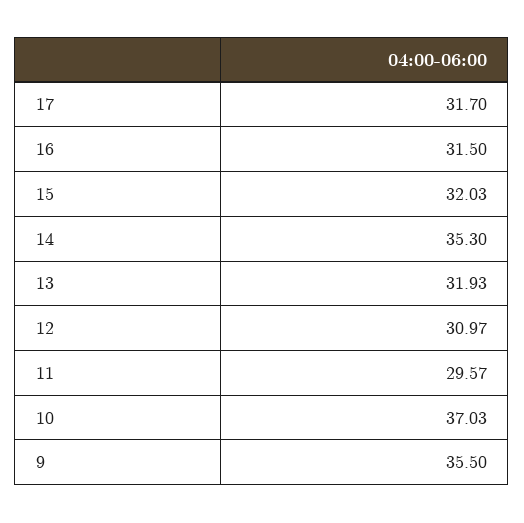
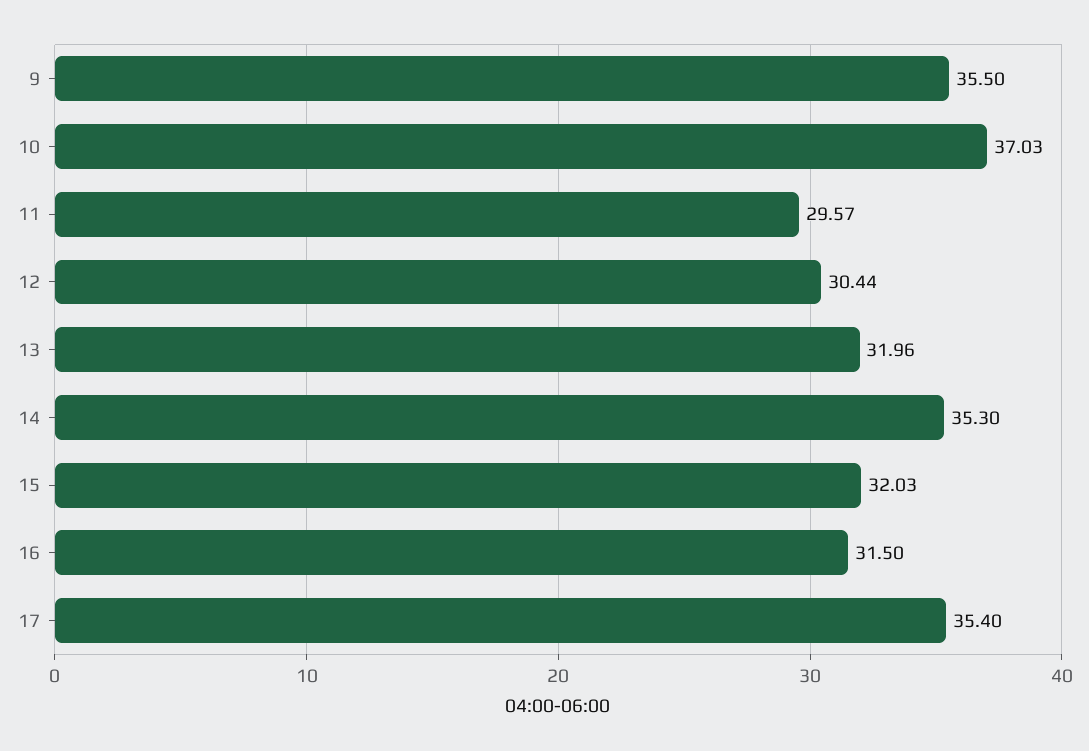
  {
-   "17": 31.7,
+   "17": 35.4,
    "16": 31.5,
    "15": 32.03,
    "14": 35.3,
-   "13": 31.93,
+   "13": 31.96,
-   "12": 30.97,
+   "12": 30.44,
    "11": 29.57,
    "10": 37.03,
    "9": 35.5
  }

